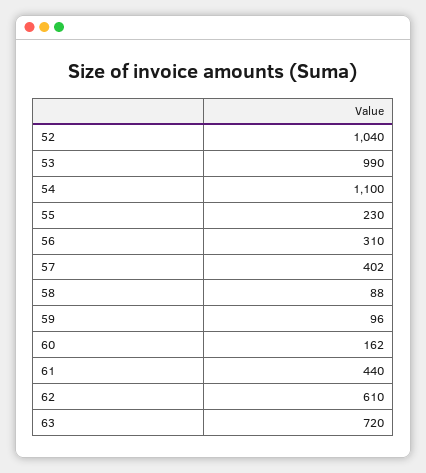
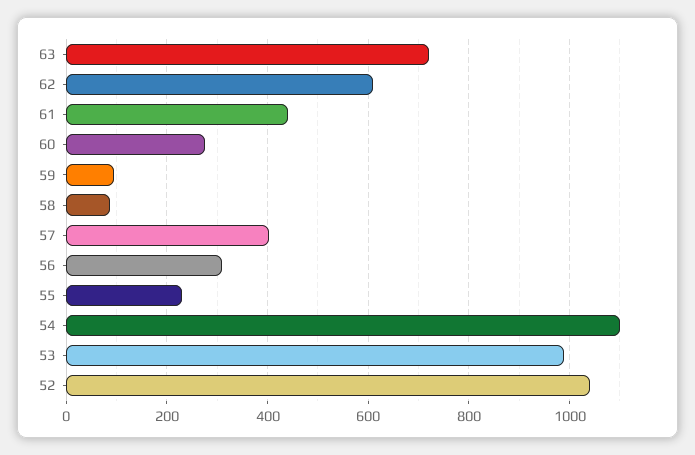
  {
    "52": 1040,
    "53": 990,
    "54": 1100,
    "55": 230,
    "56": 310,
    "57": 402,
    "58": 88,
    "59": 96,
-   "60": 162,
+   "60": 280,
    "61": 440,
    "62": 610,
    "63": 720
  }

